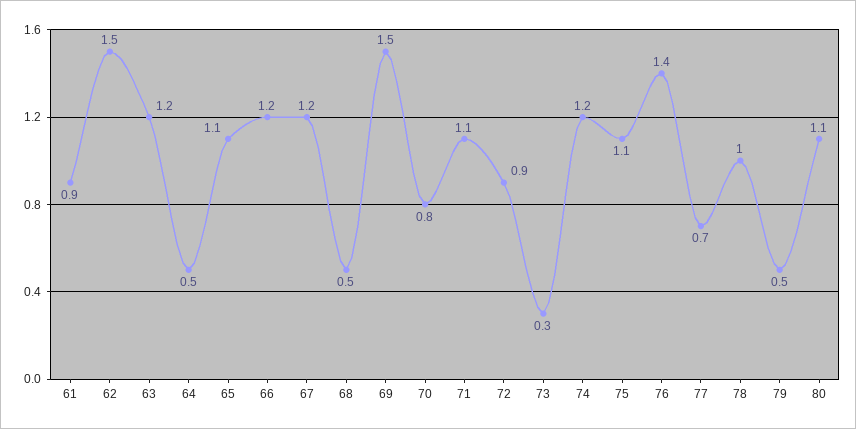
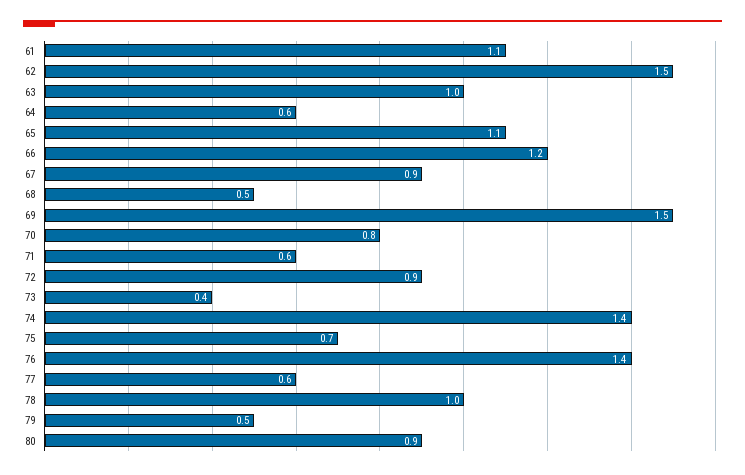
  {
-   "61": 0.9,
+   "61": 1.1,
    "62": 1.5,
-   "63": 1.2,
+   "63": 1,
-   "64": 0.5,
+   "64": 0.6,
    "65": 1.1,
    "66": 1.2,
-   "67": 1.2,
+   "67": 0.9,
    "68": 0.5,
    "69": 1.5,
    "70": 0.8,
-   "71": 1.1,
+   "71": 0.6,
    "72": 0.9,
-   "73": 0.3,
+   "73": 0.4,
-   "74": 1.2,
+   "74": 1.4,
-   "75": 1.1,
+   "75": 0.7,
    "76": 1.4,
-   "77": 0.7,
+   "77": 0.6,
    "78": 1,
    "79": 0.5,
-   "80": 1.1
+   "80": 0.9
  }

